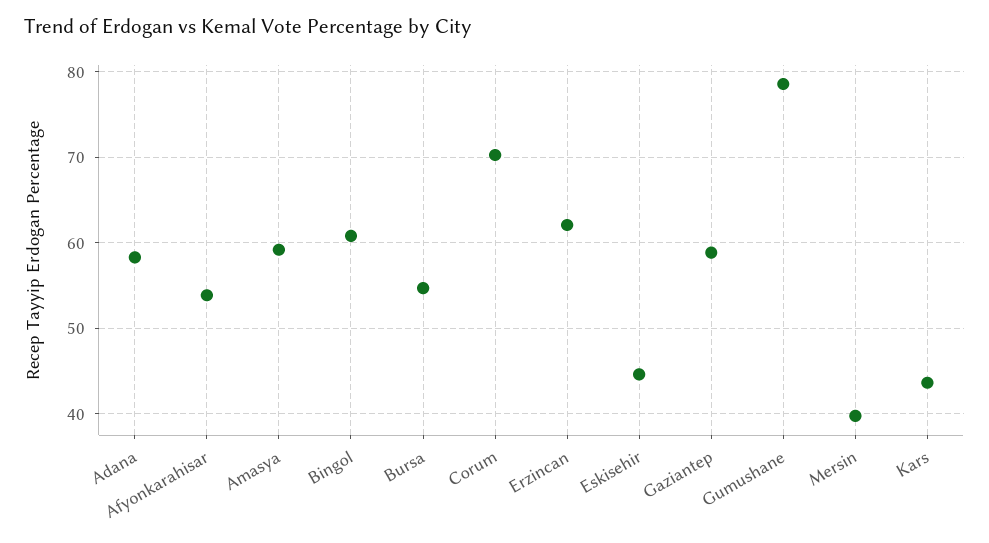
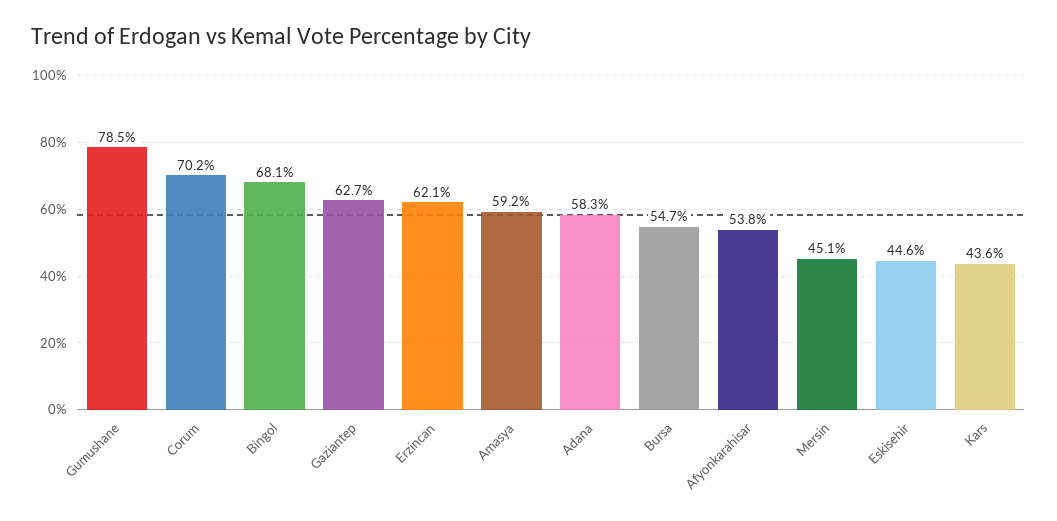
  {
    "Adana": 58.3,
    "Afyonkarahisar": 53.8,
    "Amasya": 59.2,
-   "Bingol": 61,
+   "Bingol": 68.1,
    "Bursa": 54.7,
    "Corum": 70.2,
    "Erzincan": 62.1,
    "Eskisehir": 44.6,
-   "Gaziantep": 59,
+   "Gaziantep": 62.7,
    "Gumushane": 78.5,
-   "Mersin": 40,
+   "Mersin": 45.1,
    "Kars": 43.6
  }

